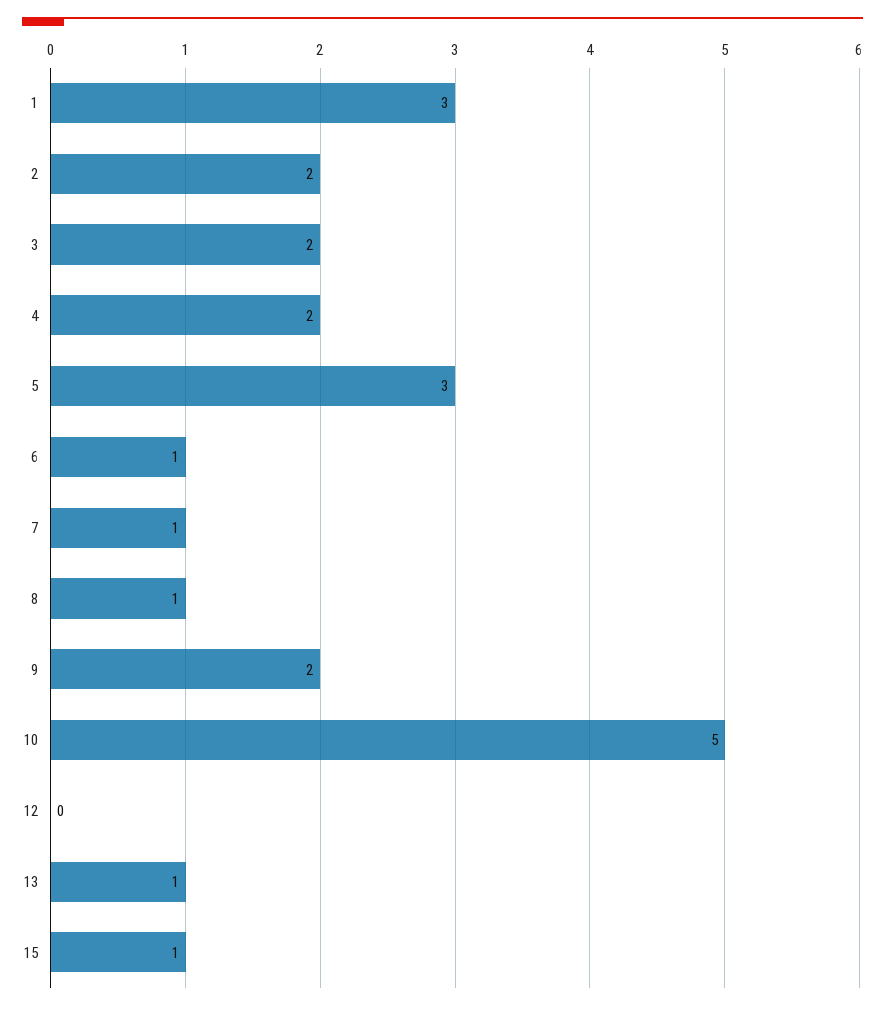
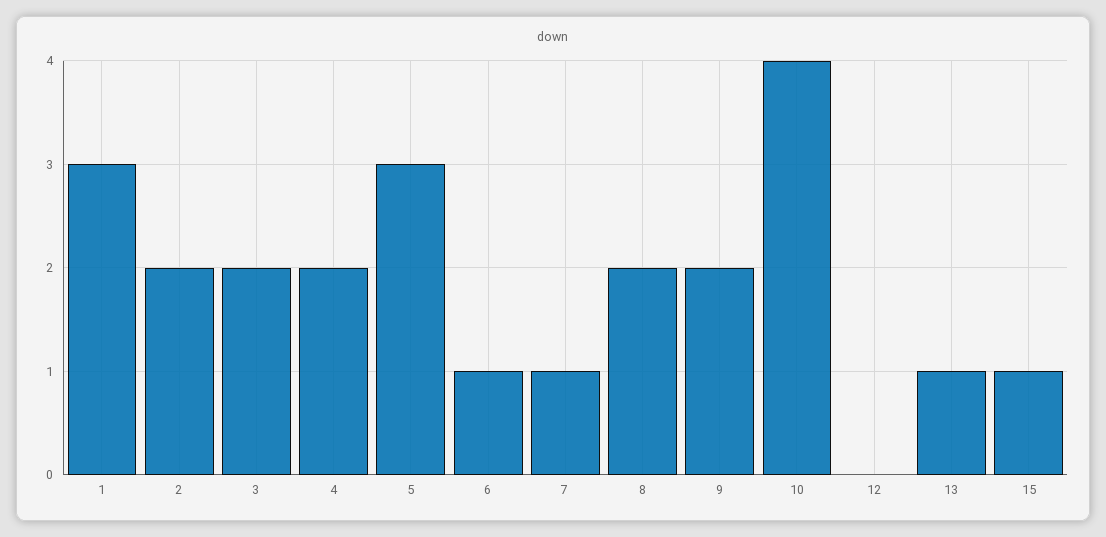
  {
    "1": 3,
    "2": 2,
    "3": 2,
    "4": 2,
    "5": 3,
    "6": 1,
    "7": 1,
-   "8": 1,
+   "8": 2,
    "9": 2,
-   "10": 5,
+   "10": 4,
    "12": 0,
    "13": 1,
    "15": 1
  }

